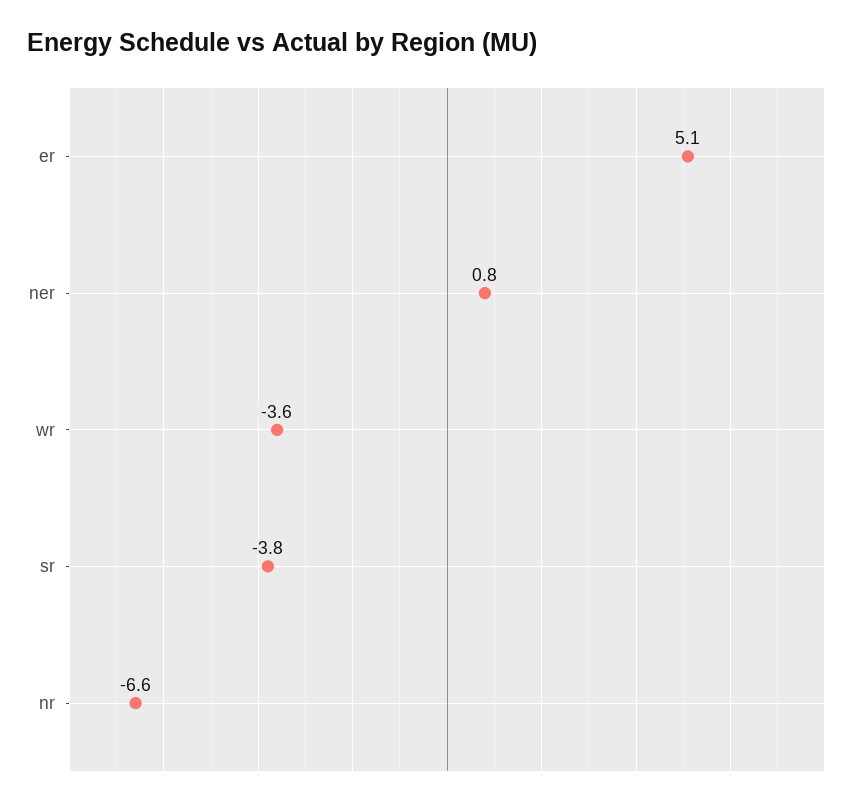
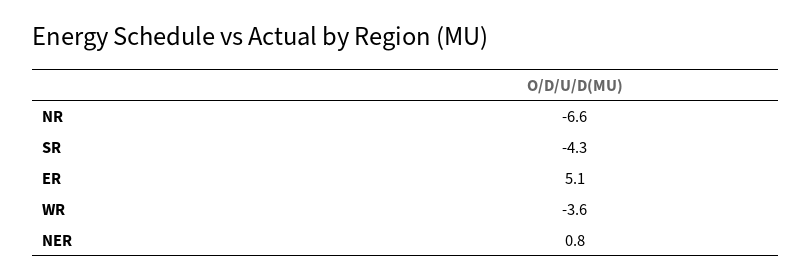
  {
    "er": 5.1,
    "ner": 0.8,
    "wr": -3.6,
-   "sr": -3.8,
+   "sr": -4.3,
    "nr": -6.6
  }

